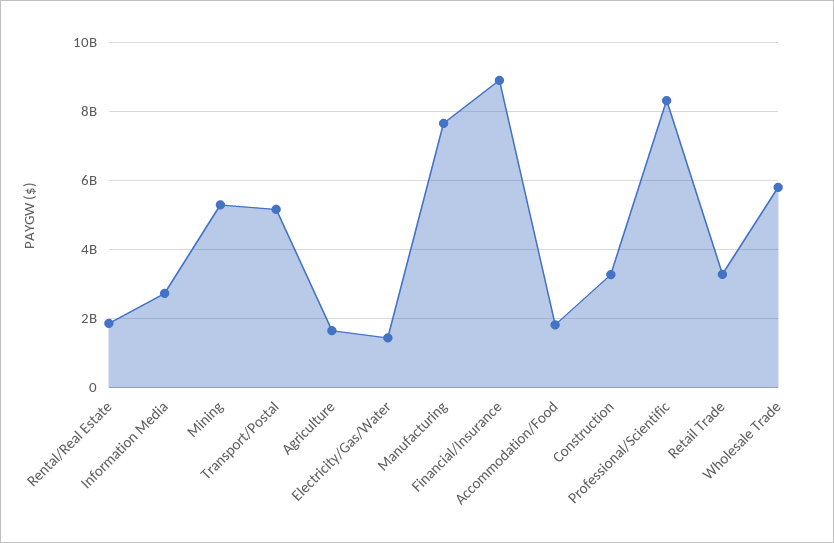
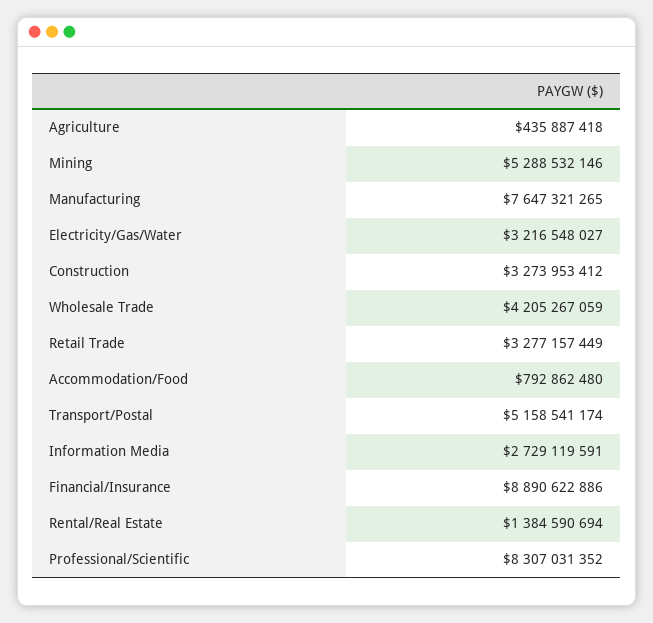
  {
-   "Rental/Real Estate": 1800000000,
+   "Rental/Real Estate": 1384590694,
    "Information Media": 2729119591,
    "Mining": 5288532146,
    "Transport/Postal": 5158541174,
-   "Agriculture": 1600000000,
+   "Agriculture": 435887418,
-   "Electricity/Gas/Water": 1400000000,
+   "Electricity/Gas/Water": 3216548027,
    "Manufacturing": 7647321265,
    "Financial/Insurance": 8890622886,
-   "Accommodation/Food": 1800000000,
+   "Accommodation/Food": 792862480,
    "Construction": 3273953412,
    "Professional/Scientific": 8307031352,
    "Retail Trade": 3277157449,
-   "Wholesale Trade": 5800000000
+   "Wholesale Trade": 4205267059
  }

